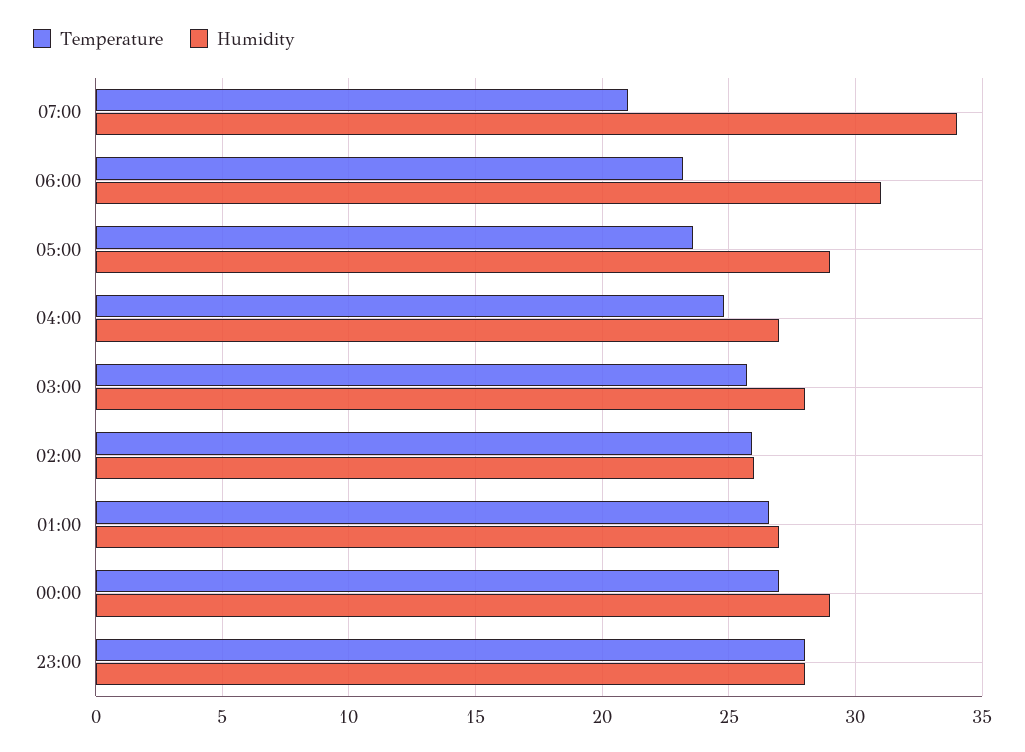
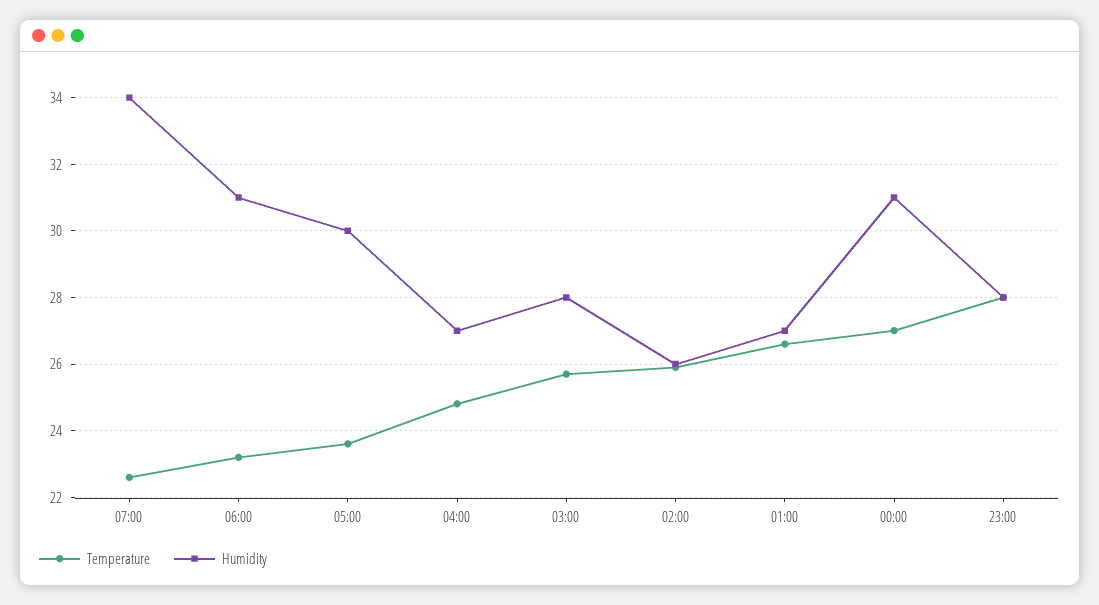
  {
    "Temperature": {
-     "07:00": 21,
+     "07:00": 22.5,
      "06:00": 23,
      "05:00": 23.5,
      "04:00": 25,
      "03:00": 25.5,
      "02:00": 26,
      "01:00": 26.5,
      "00:00": 27,
      "23:00": 28
    },
    "Humidity": {
      "07:00": 34,
      "06:00": 31,
-     "05:00": 29,
+     "05:00": 30,
      "04:00": 27,
      "03:00": 28,
      "02:00": 26,
      "01:00": 27,
-     "00:00": 29,
+     "00:00": 31,
      "23:00": 28
    }
  }

